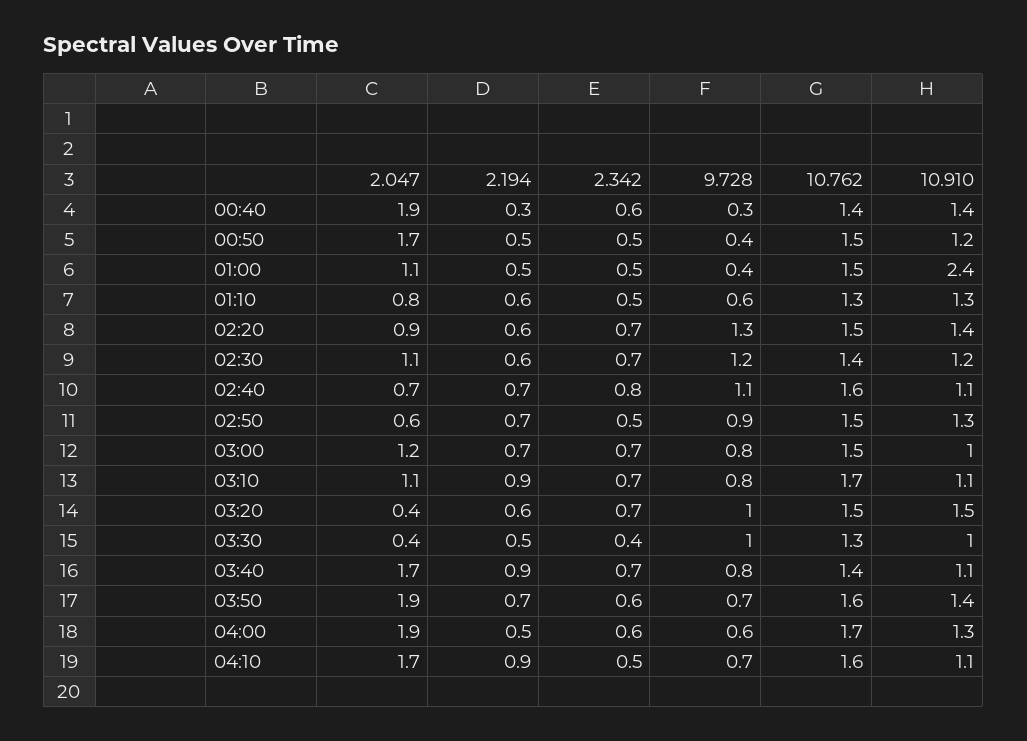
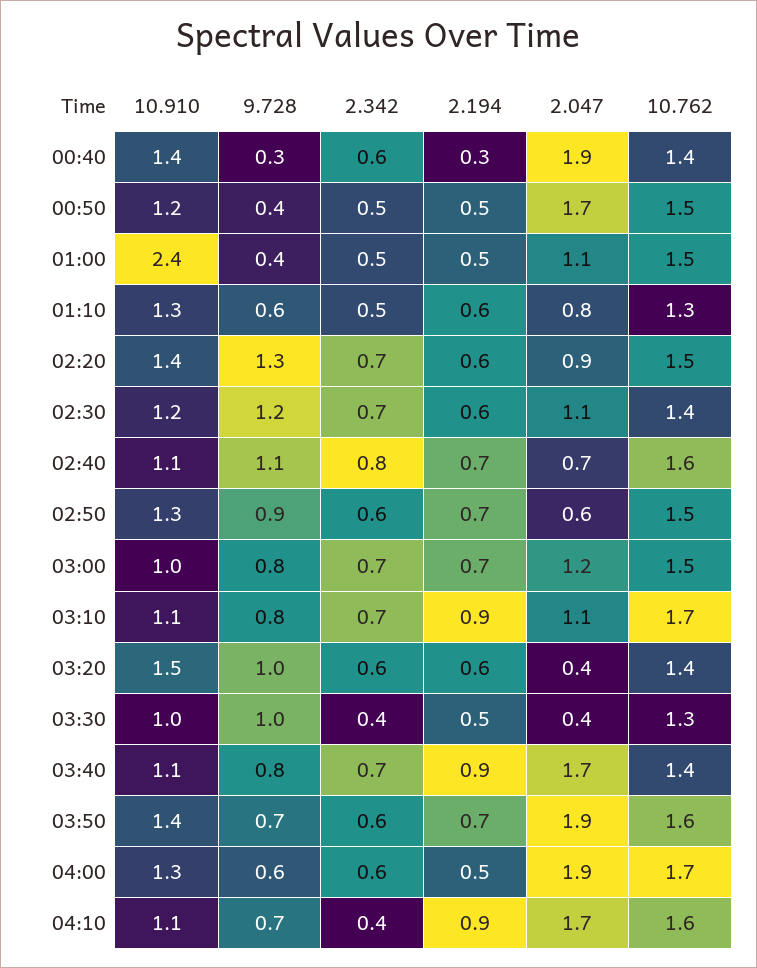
  {
    "2.047": {
      "00:40": 1.9,
      "00:50": 1.7,
      "01:00": 1.1,
      "01:10": 0.8,
      "02:20": 0.9,
      "02:30": 1.1,
      "02:40": 0.7,
      "02:50": 0.6,
      "03:00": 1.2,
      "03:10": 1.1,
      "03:20": 0.4,
      "03:30": 0.4,
      "03:40": 1.7,
      "03:50": 1.9,
      "04:00": 1.9,
      "04:10": 1.7
    },
    "2.194": {
      "00:40": 0.3,
      "00:50": 0.5,
      "01:00": 0.5,
      "01:10": 0.6,
      "02:20": 0.6,
      "02:30": 0.6,
      "02:40": 0.7,
      "02:50": 0.7,
      "03:00": 0.7,
      "03:10": 0.9,
      "03:20": 0.6,
      "03:30": 0.5,
      "03:40": 0.9,
      "03:50": 0.7,
      "04:00": 0.5,
      "04:10": 0.9
    },
    "2.342": {
      "00:40": 0.6,
      "00:50": 0.5,
      "01:00": 0.5,
      "01:10": 0.5,
      "02:20": 0.7,
      "02:30": 0.7,
      "02:40": 0.8,
-     "02:50": 0.5,
+     "02:50": 0.6,
      "03:00": 0.7,
      "03:10": 0.7,
-     "03:20": 0.7,
+     "03:20": 0.6,
      "03:30": 0.4,
      "03:40": 0.7,
      "03:50": 0.6,
      "04:00": 0.6,
-     "04:10": 0.5
+     "04:10": 0.4
    },
    "9.728": {
      "00:40": 0.3,
      "00:50": 0.4,
      "01:00": 0.4,
      "01:10": 0.6,
      "02:20": 1.3,
      "02:30": 1.2,
      "02:40": 1.1,
      "02:50": 0.9,
      "03:00": 0.8,
      "03:10": 0.8,
      "03:20": 1,
      "03:30": 1,
      "03:40": 0.8,
      "03:50": 0.7,
      "04:00": 0.6,
      "04:10": 0.7
    },
    "10.762": {
      "00:40": 1.4,
      "00:50": 1.5,
      "01:00": 1.5,
      "01:10": 1.3,
      "02:20": 1.5,
      "02:30": 1.4,
      "02:40": 1.6,
      "02:50": 1.5,
      "03:00": 1.5,
      "03:10": 1.7,
-     "03:20": 1.5,
+     "03:20": 1.4,
      "03:30": 1.3,
      "03:40": 1.4,
      "03:50": 1.6,
      "04:00": 1.7,
      "04:10": 1.6
    },
    "10.910": {
      "00:40": 1.4,
      "00:50": 1.2,
      "01:00": 2.4,
      "01:10": 1.3,
      "02:20": 1.4,
      "02:30": 1.2,
      "02:40": 1.1,
      "02:50": 1.3,
      "03:00": 1,
      "03:10": 1.1,
      "03:20": 1.5,
      "03:30": 1,
      "03:40": 1.1,
      "03:50": 1.4,
      "04:00": 1.3,
      "04:10": 1.1
    }
  }

